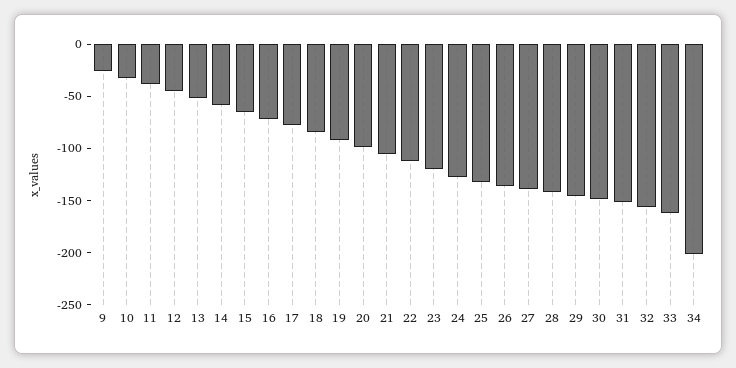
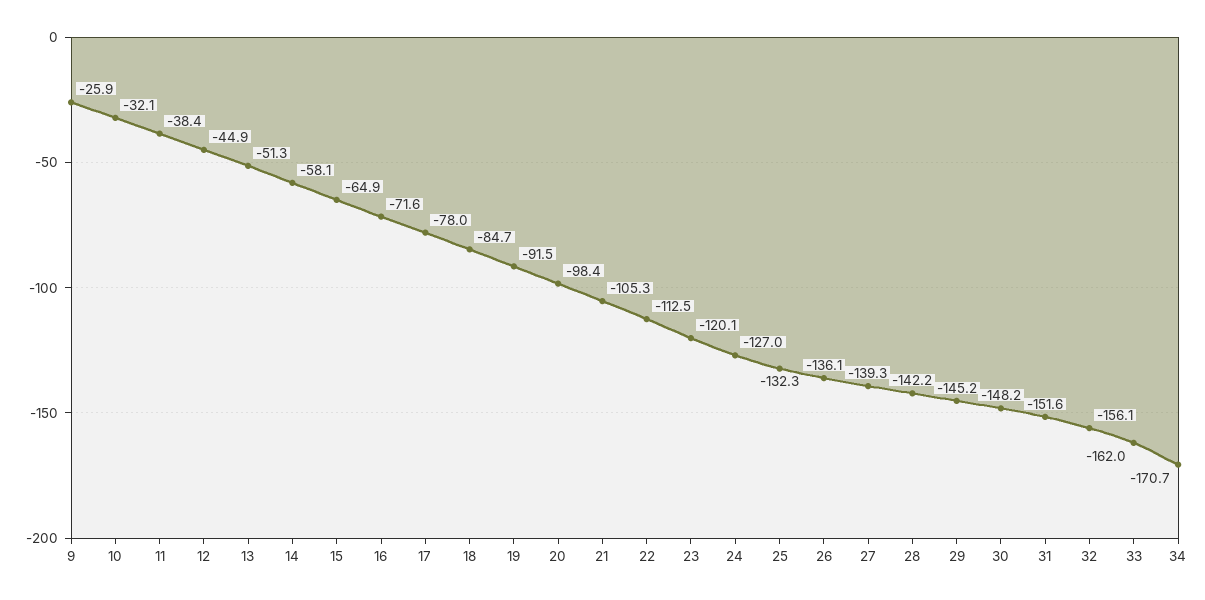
  {
    "9": -25.9,
    "10": -32.1,
    "11": -38.4,
    "12": -44.9,
    "13": -51.3,
    "14": -58.1,
    "15": -64.9,
    "16": -71.6,
    "17": -78,
    "18": -84.7,
    "19": -91.5,
    "20": -98.4,
    "21": -105.3,
    "22": -112.5,
    "23": -120.1,
    "24": -127,
    "25": -132.3,
    "26": -136.1,
    "27": -139.3,
    "28": -142.2,
    "29": -145.2,
    "30": -148.2,
    "31": -151.6,
    "32": -156.1,
    "33": -162,
-   "34": -200
+   "34": -170.7
  }

